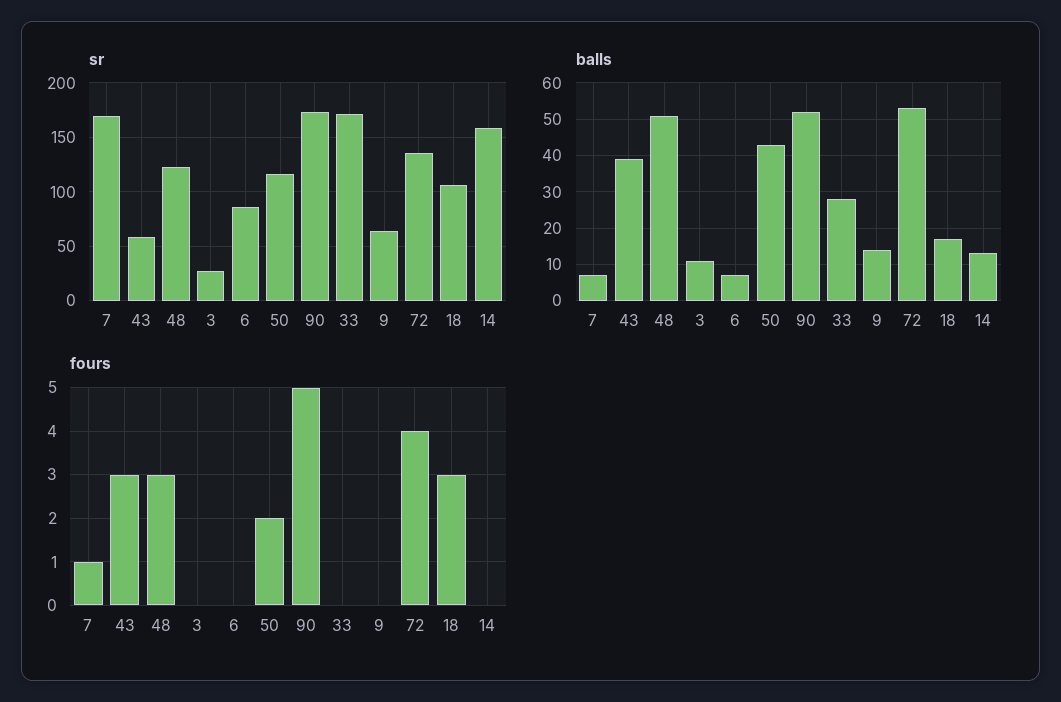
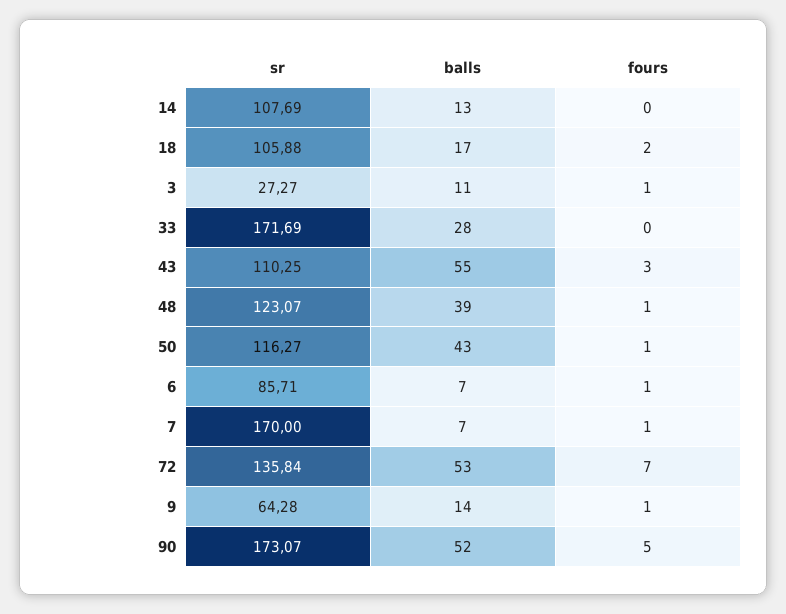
  {
    "sr": {
      "7": 170,
-     "43": 60,
+     "43": 110.25,
      "48": 123.07,
      "3": 27.27,
      "6": 85.71,
      "50": 116.27,
      "90": 173.07,
      "33": 171.69,
      "9": 64.28,
      "72": 135.84,
      "18": 105.88,
-     "14": 160
+     "14": 107.69
    },
    "balls": {
      "7": 7,
-     "43": 40,
+     "43": 55,
-     "48": 50,
+     "48": 39,
      "3": 11,
      "6": 7,
      "50": 43,
      "90": 52,
      "33": 28,
      "9": 14,
      "72": 53,
      "18": 17,
      "14": 13
    },
    "fours": {
      "7": 1,
      "43": 3,
-     "48": 3,
+     "48": 1,
-     "3": 0,
+     "3": 1,
-     "6": 0,
+     "6": 1,
-     "50": 2,
+     "50": 1,
      "90": 5,
      "33": 0,
-     "9": 0,
+     "9": 1,
-     "72": 4,
+     "72": 7,
-     "18": 3,
+     "18": 2,
      "14": 0
    }
  }

